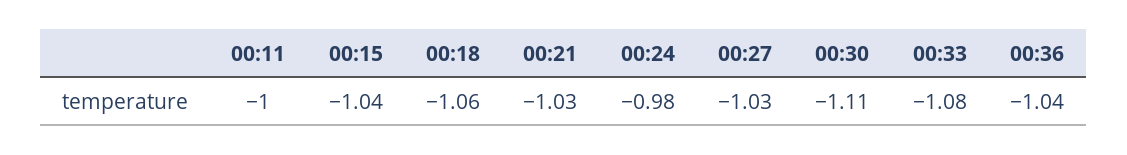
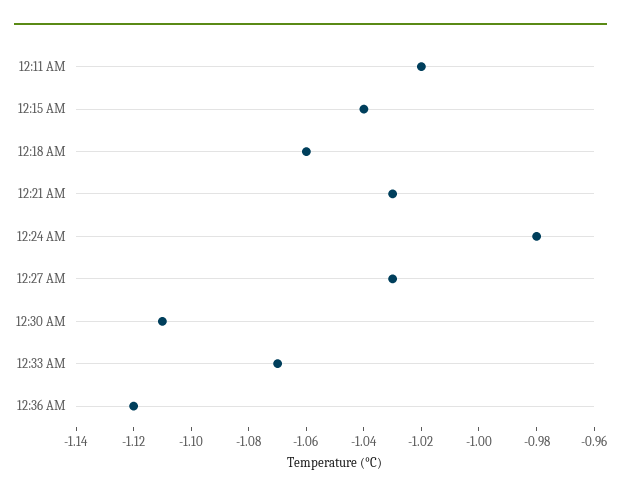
  {
-   "00:11": -1,
+   "00:11": -1.02,
    "00:15": -1.04,
    "00:18": -1.06,
    "00:21": -1.03,
    "00:24": -0.98,
    "00:27": -1.03,
    "00:30": -1.11,
-   "00:33": -1.08,
+   "00:33": -1.07,
-   "00:36": -1.04
+   "00:36": -1.12
  }

